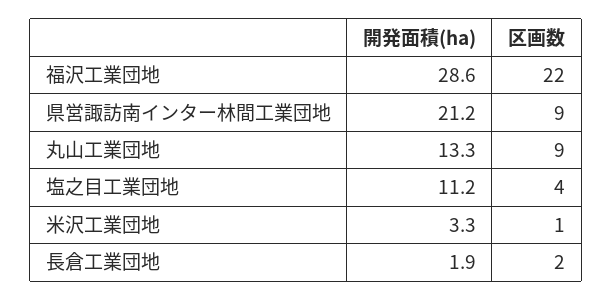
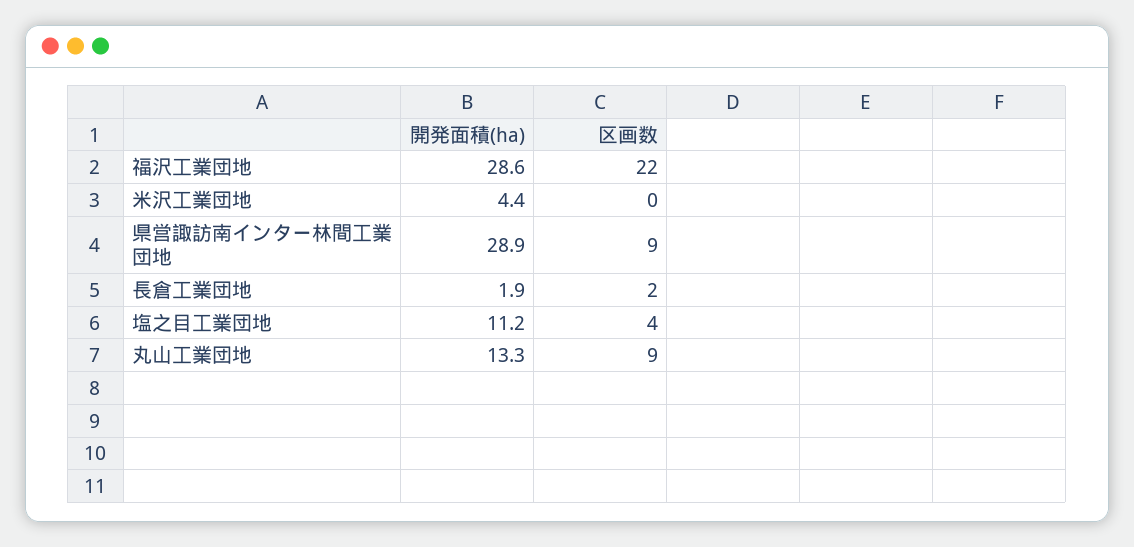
  {
    "開発面積(ha)": {
      "福沢工業団地": 28.6,
-     "県営諏訪南インター林間工業団地": 21.2,
+     "県営諏訪南インター林間工業団地": 28.9,
      "丸山工業団地": 13.3,
      "塩之目工業団地": 11.2,
-     "米沢工業団地": 3.3,
+     "米沢工業団地": 4.4,
      "長倉工業団地": 1.9
    },
    "区画数": {
      "福沢工業団地": 22,
      "県営諏訪南インター林間工業団地": 9,
      "丸山工業団地": 9,
      "塩之目工業団地": 4,
-     "米沢工業団地": 1,
+     "米沢工業団地": 0,
      "長倉工業団地": 2
    }
  }

